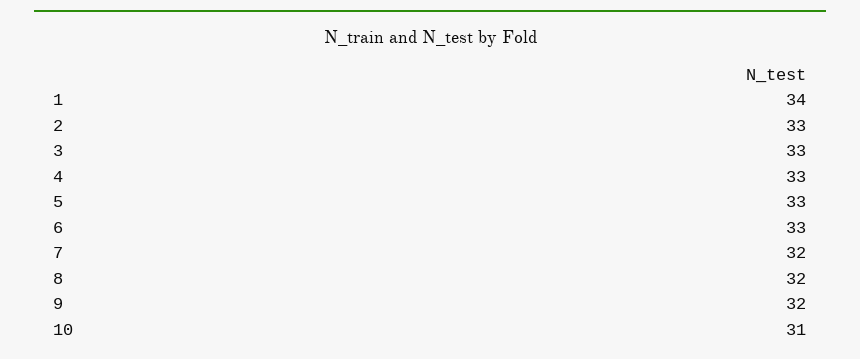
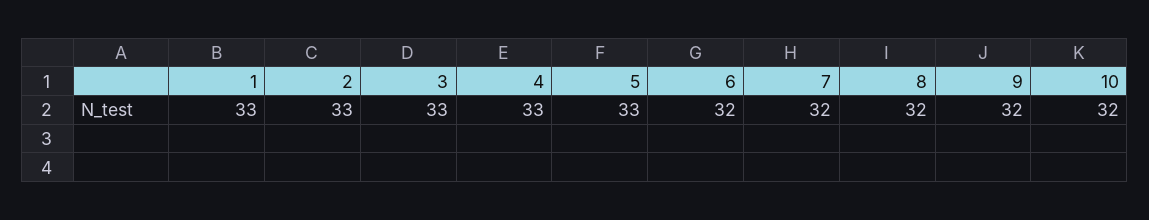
  {
-   "1": 34,
+   "1": 33,
    "2": 33,
    "3": 33,
    "4": 33,
    "5": 33,
-   "6": 33,
+   "6": 32,
    "7": 32,
    "8": 32,
    "9": 32,
-   "10": 31
+   "10": 32
  }

